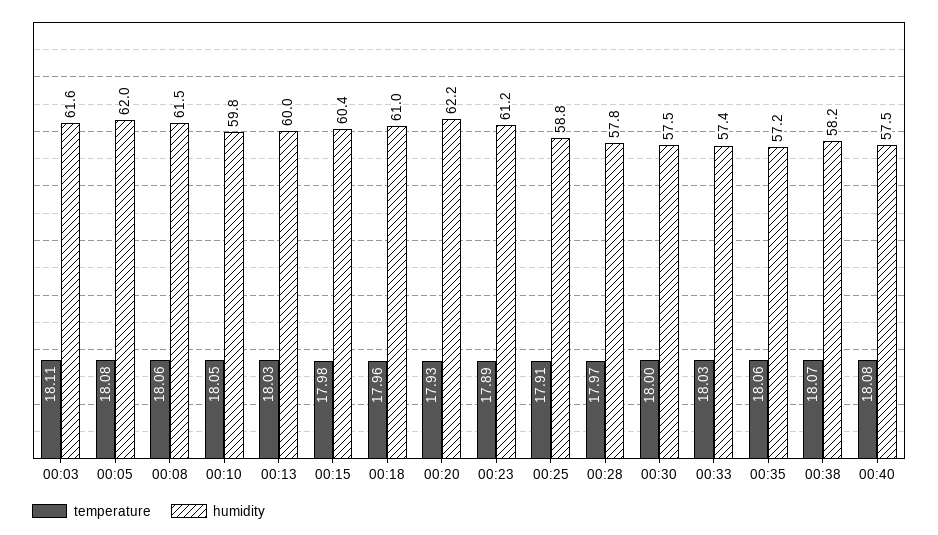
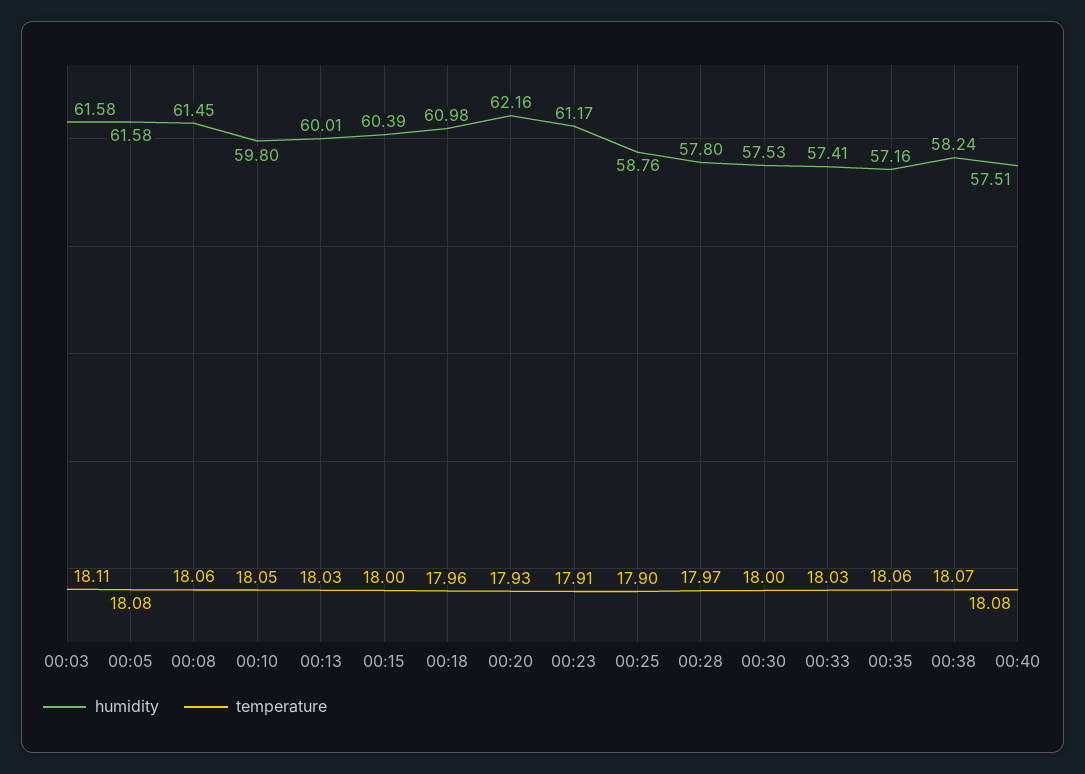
  {
    "temperature": {
      "00:03": 18.11,
      "00:05": 18.08,
      "00:08": 18.06,
      "00:10": 18.05,
      "00:13": 18.03,
-     "00:15": 17.98,
+     "00:15": 18,
      "00:18": 17.96,
      "00:20": 17.93,
-     "00:23": 17.89,
+     "00:23": 17.91,
-     "00:25": 17.91,
+     "00:25": 17.9,
      "00:28": 17.97,
      "00:30": 18,
      "00:33": 18.03,
      "00:35": 18.06,
      "00:38": 18.07,
      "00:40": 18.08
    },
    "humidity": {
      "00:03": 61.58,
-     "00:05": 62,
+     "00:05": 61.58,
      "00:08": 61.45,
      "00:10": 59.8,
      "00:13": 60.01,
      "00:15": 60.39,
      "00:18": 60.98,
      "00:20": 62.16,
      "00:23": 61.17,
      "00:25": 58.76,
      "00:28": 57.8,
      "00:30": 57.53,
      "00:33": 57.41,
      "00:35": 57.16,
      "00:38": 58.24,
      "00:40": 57.51
    }
  }

